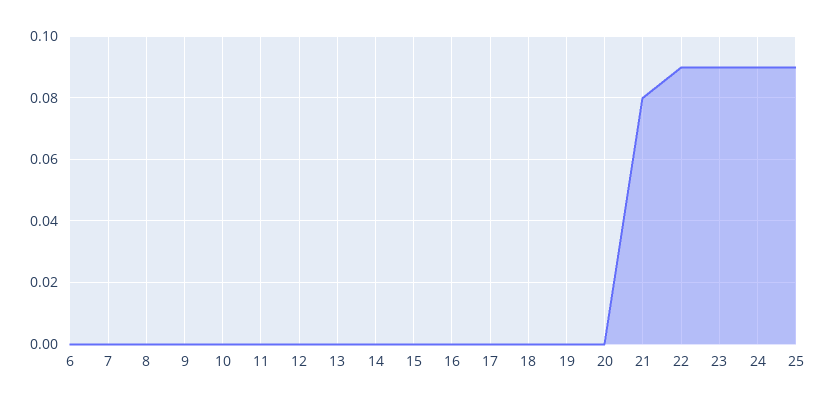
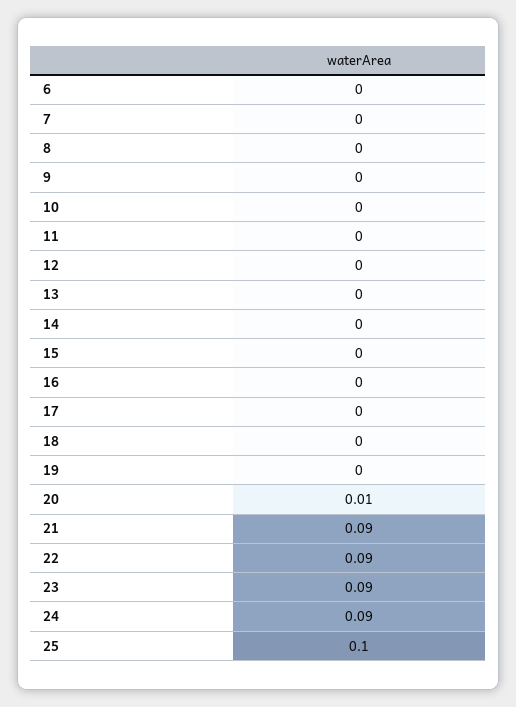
  {
    "6": 0,
    "7": 0,
    "8": 0,
    "9": 0,
    "10": 0,
    "11": 0,
    "12": 0,
    "13": 0,
    "14": 0,
    "15": 0,
    "16": 0,
    "17": 0,
    "18": 0,
    "19": 0,
-   "20": 0,
+   "20": 0.01,
-   "21": 0.08,
+   "21": 0.09,
    "22": 0.09,
    "23": 0.09,
    "24": 0.09,
-   "25": 0.09
+   "25": 0.1
  }

